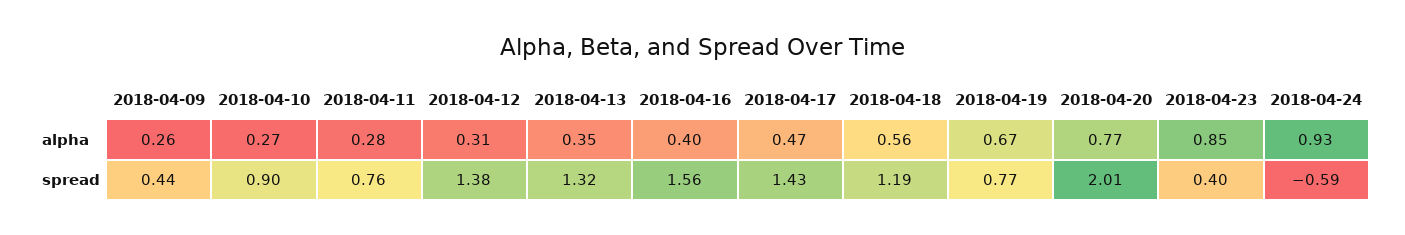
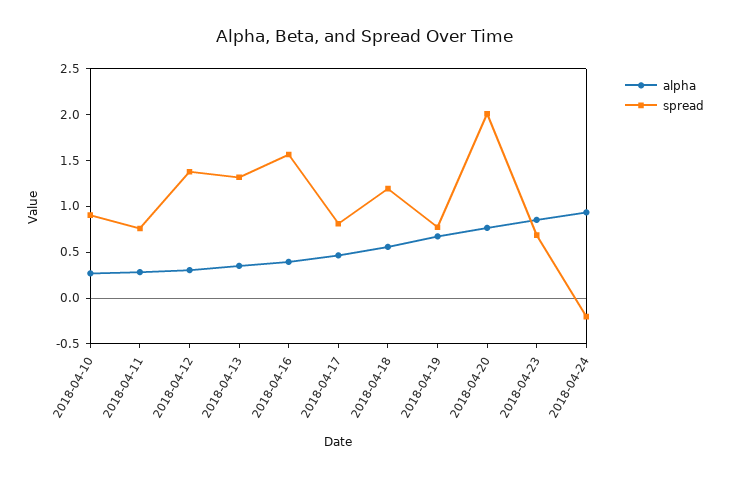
  {
    "alpha": {
-     "2018-04-09": 0.26,
      "2018-04-10": 0.27,
      "2018-04-11": 0.28,
      "2018-04-12": 0.31,
      "2018-04-13": 0.35,
      "2018-04-16": 0.4,
      "2018-04-17": 0.47,
      "2018-04-18": 0.56,
      "2018-04-19": 0.67,
      "2018-04-20": 0.77,
      "2018-04-23": 0.85,
      "2018-04-24": 0.93
    },
    "spread": {
-     "2018-04-09": 0.44,
      "2018-04-10": 0.9,
      "2018-04-11": 0.76,
      "2018-04-12": 1.38,
      "2018-04-13": 1.32,
      "2018-04-16": 1.56,
-     "2018-04-17": 1.43,
+     "2018-04-17": 0.8,
      "2018-04-18": 1.19,
      "2018-04-19": 0.77,
      "2018-04-20": 2.01,
-     "2018-04-23": 0.4,
+     "2018-04-23": 0.7,
-     "2018-04-24": -0.59
+     "2018-04-24": -0.2
    }
  }

